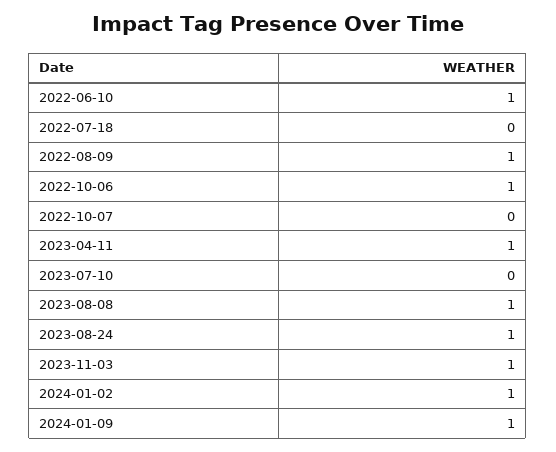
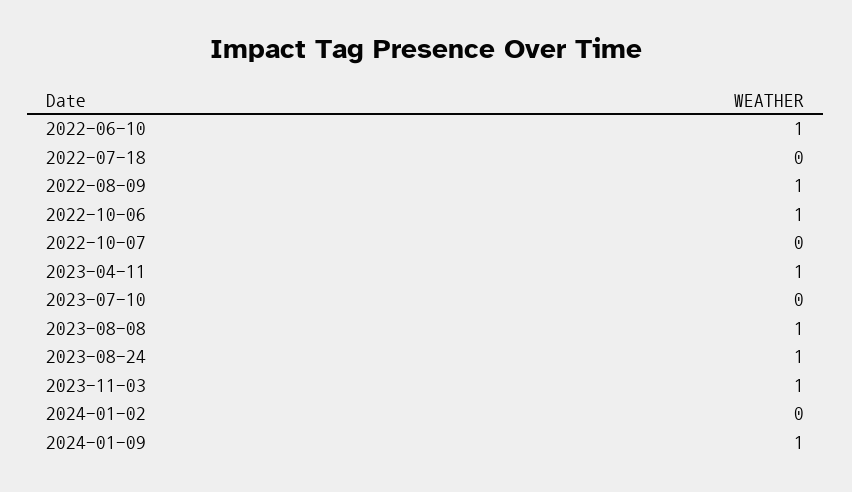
  {
    "2022-06-10": 1,
    "2022-07-18": 0,
    "2022-08-09": 1,
    "2022-10-06": 1,
    "2022-10-07": 0,
    "2023-04-11": 1,
    "2023-07-10": 0,
    "2023-08-08": 1,
    "2023-08-24": 1,
    "2023-11-03": 1,
-   "2024-01-02": 1,
+   "2024-01-02": 0,
    "2024-01-09": 1
  }

